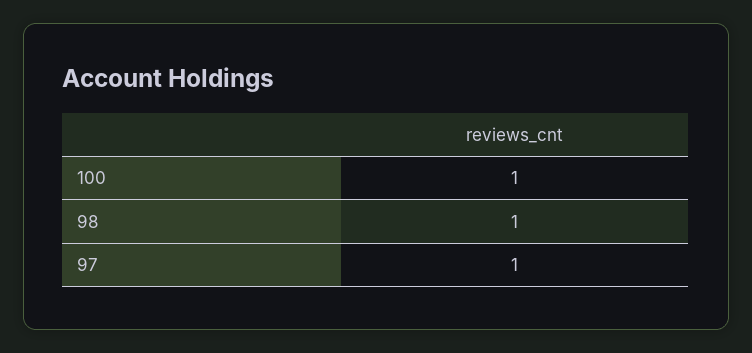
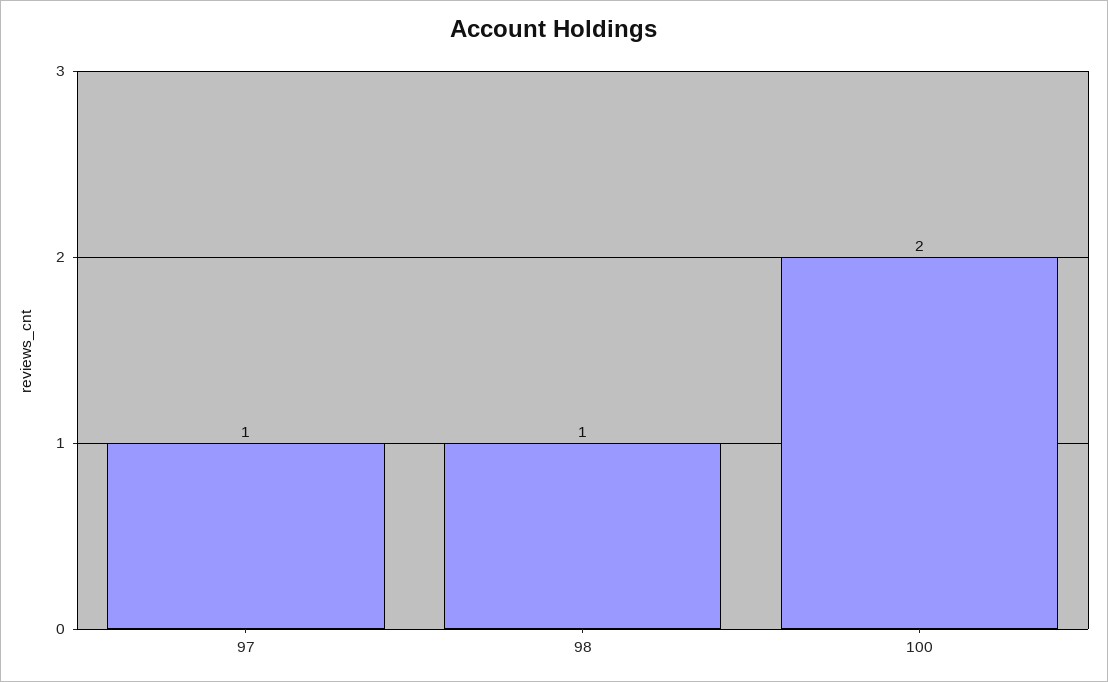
  {
-   "100": 1,
+   "100": 2,
    "98": 1,
    "97": 1
  }

